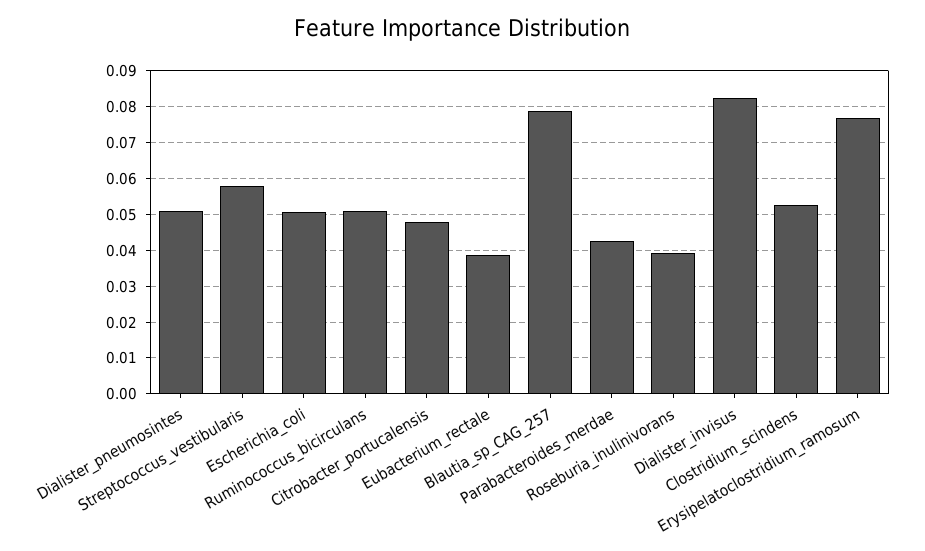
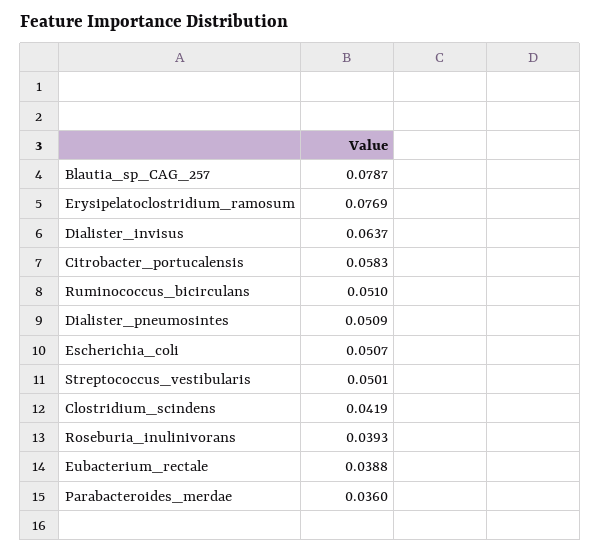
  {
    "Dialister_pneumosintes": 0.0509,
-   "Streptococcus_vestibularis": 0.058,
+   "Streptococcus_vestibularis": 0.0501,
    "Escherichia_coli": 0.0507,
    "Ruminococcus_bicirculans": 0.051,
-   "Citrobacter_portucalensis": 0.048,
+   "Citrobacter_portucalensis": 0.0583,
    "Eubacterium_rectale": 0.0388,
    "Blautia_sp_CAG_257": 0.0787,
-   "Parabacteroides_merdae": 0.042,
+   "Parabacteroides_merdae": 0.036,
    "Roseburia_inulinivorans": 0.0393,
-   "Dialister_invisus": 0.082,
+   "Dialister_invisus": 0.0637,
-   "Clostridium_scindens": 0.052,
+   "Clostridium_scindens": 0.0419,
    "Erysipelatoclostridium_ramosum": 0.0769
  }

